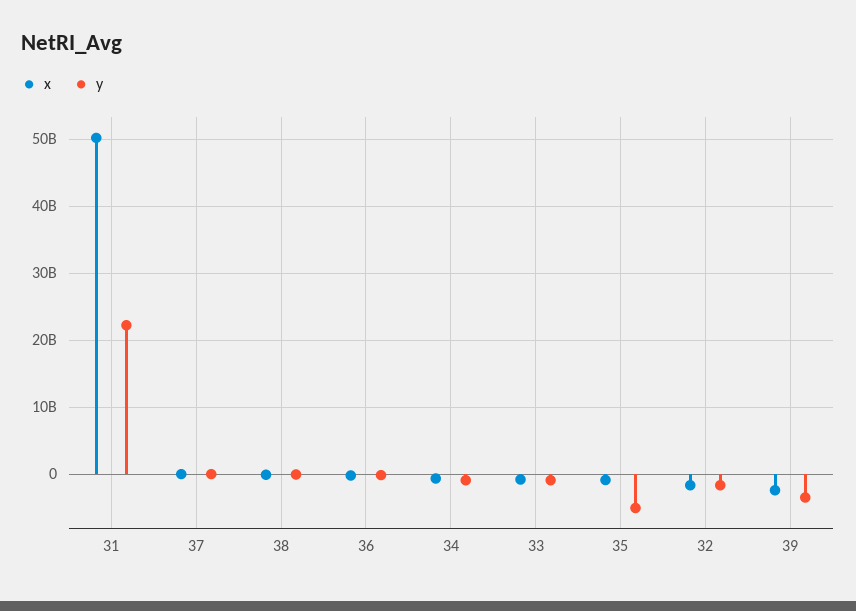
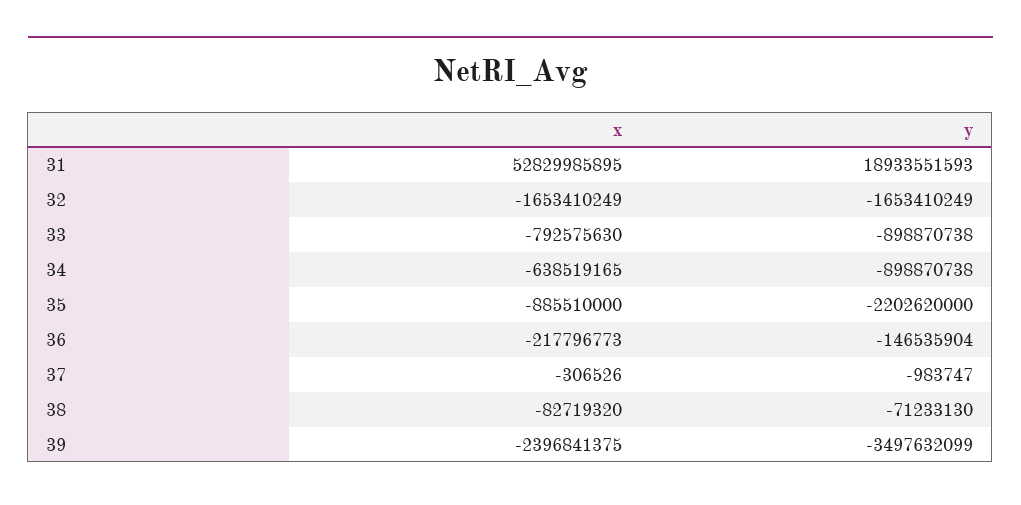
  {
    "x": {
-     "31": 50000000000,
+     "31": 52829985895,
      "37": -306526,
      "38": -82719320,
      "36": -217796773,
      "34": -638519165,
      "33": -792575630,
      "35": -885510000,
      "32": -1653410249,
      "39": -2396841375
    },
    "y": {
-     "31": 22000000000,
+     "31": 18933551593,
      "37": -983747,
      "38": -71233130,
      "36": -146535904,
      "34": -898870738,
      "33": -898870738,
-     "35": -5000000000,
+     "35": -2202620000,
      "32": -1653410249,
      "39": -3497632099
    }
  }

